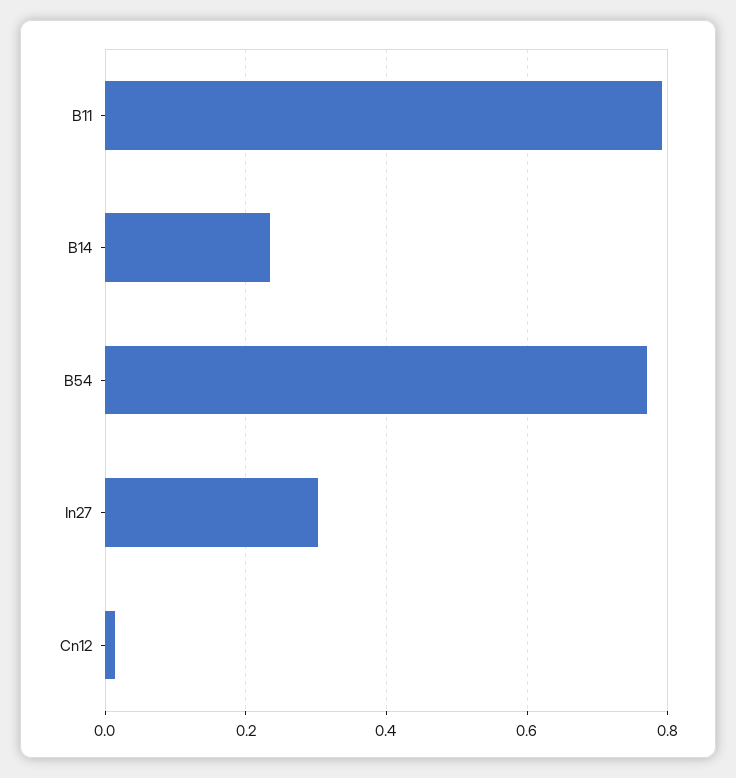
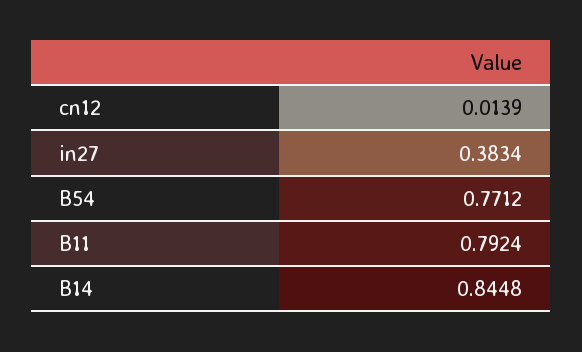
  {
    "B11": 0.7924,
-   "B14": 0.24,
+   "B14": 0.8448,
    "B54": 0.7712,
-   "In27": 0.3,
+   "In27": 0.3834,
    "Cn12": 0.0139
  }

